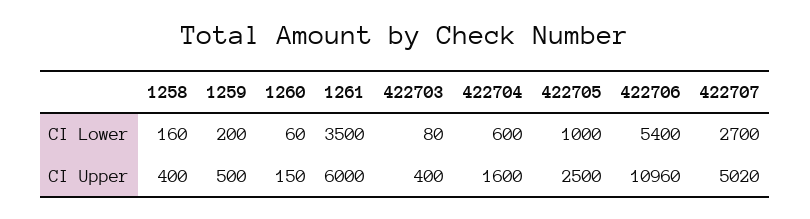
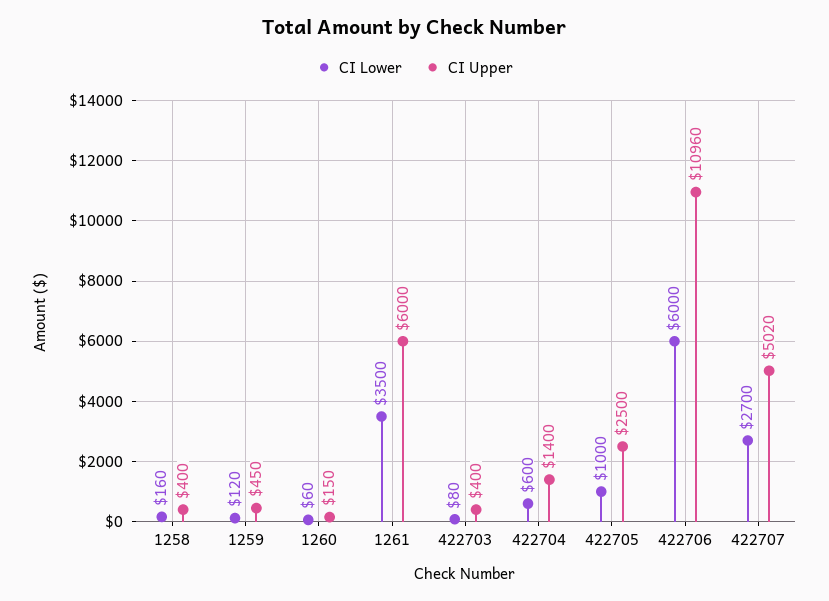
  {
    "CI Lower": {
      "1258": 160,
-     "1259": 200,
+     "1259": 120,
      "1260": 60,
      "1261": 3500,
      "422703": 80,
      "422704": 600,
      "422705": 1000,
-     "422706": 5400,
+     "422706": 6000,
      "422707": 2700
    },
    "CI Upper": {
      "1258": 400,
-     "1259": 500,
+     "1259": 450,
      "1260": 150,
      "1261": 6000,
      "422703": 400,
-     "422704": 1600,
+     "422704": 1400,
      "422705": 2500,
      "422706": 10960,
      "422707": 5020
    }
  }

